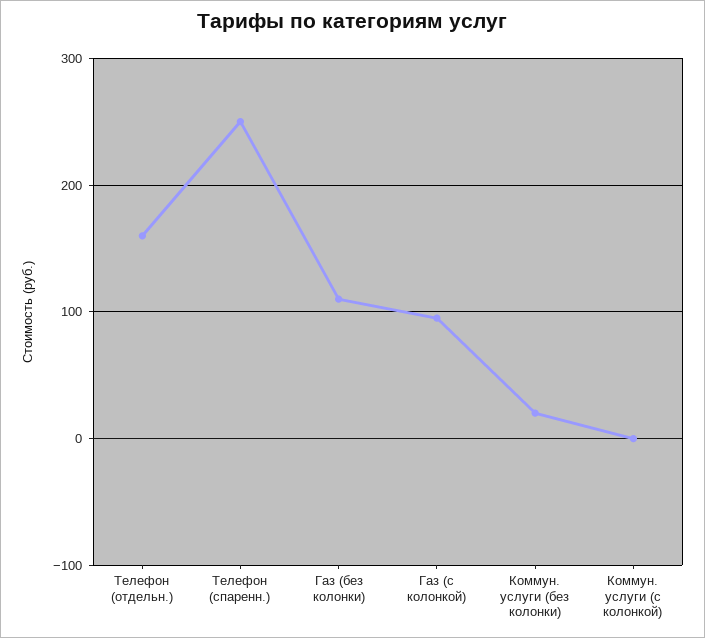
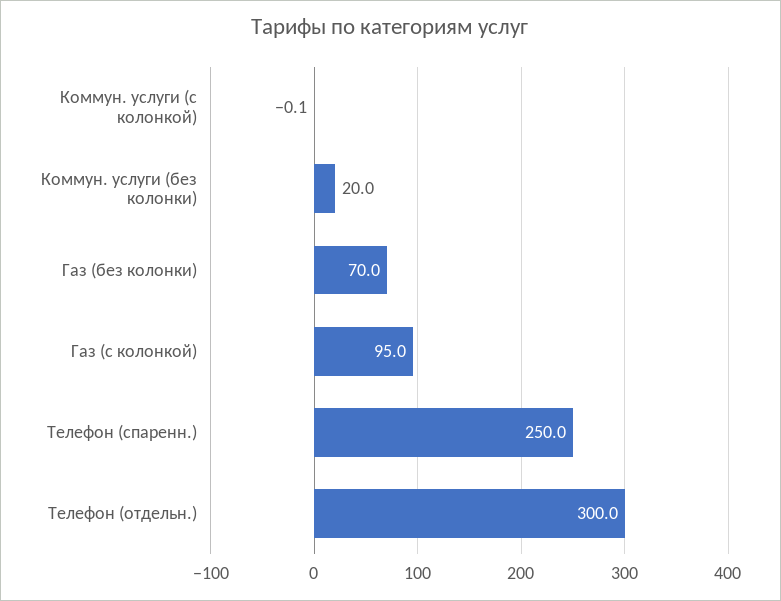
  {
-   "Телефон (отдельн.)": 160,
+   "Телефон (отдельн.)": 300,
    "Телефон (спаренн.)": 250,
-   "Газ (без колонки)": 110,
+   "Газ (без колонки)": 70,
    "Газ (с колонкой)": 95,
    "Коммун. услуги (без колонки)": 20,
    "Коммун. услуги (с колонкой)": -0.1
  }

